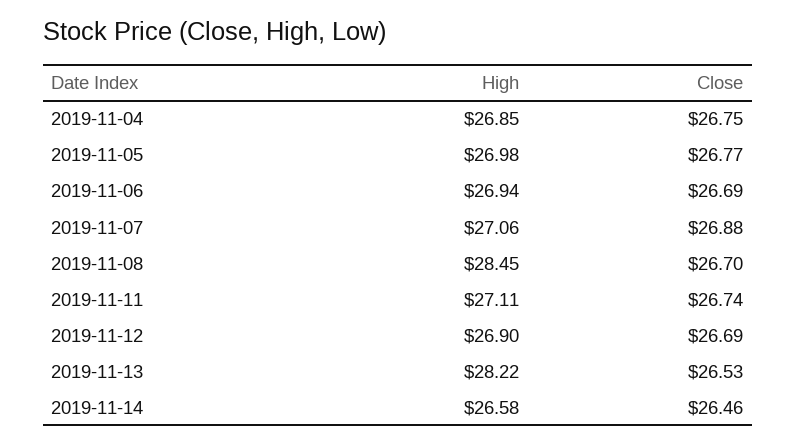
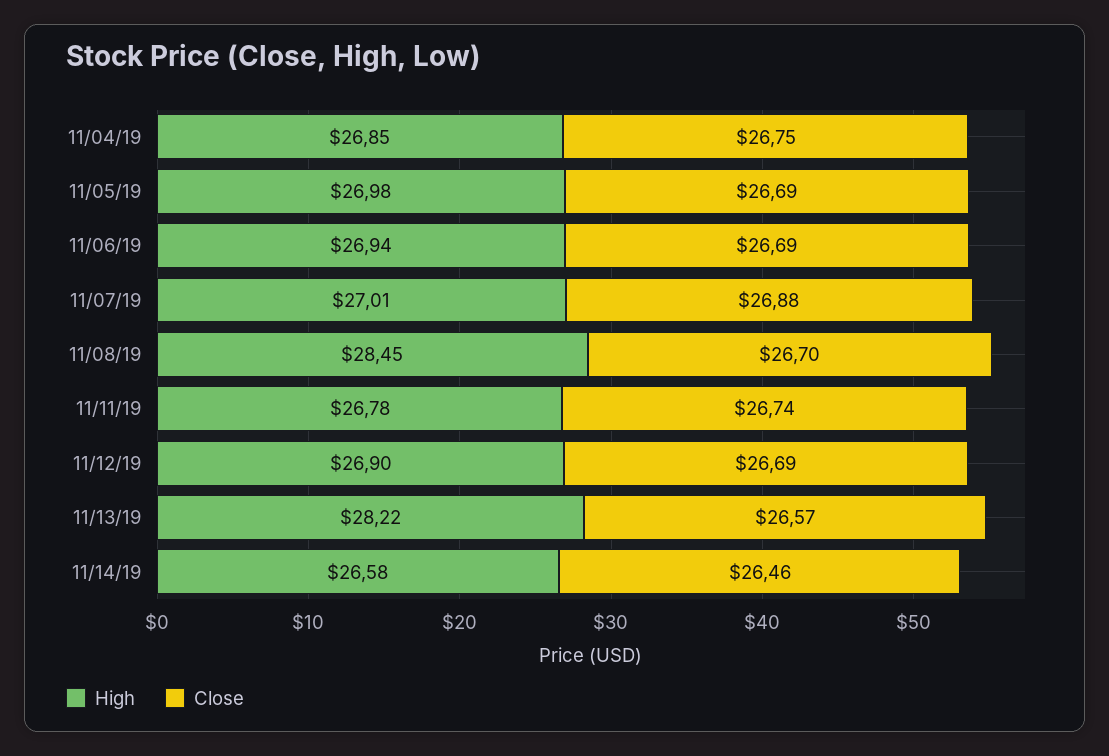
  {
    "High": {
      "2019-11-04": 26.85,
      "2019-11-05": 26.98,
      "2019-11-06": 26.94,
-     "2019-11-07": 27.06,
+     "2019-11-07": 27.01,
      "2019-11-08": 28.45,
-     "2019-11-11": 27.11,
+     "2019-11-11": 26.78,
      "2019-11-12": 26.9,
      "2019-11-13": 28.22,
      "2019-11-14": 26.58
    },
    "Close": {
      "2019-11-04": 26.75,
-     "2019-11-05": 26.77,
+     "2019-11-05": 26.69,
      "2019-11-06": 26.69,
      "2019-11-07": 26.88,
      "2019-11-08": 26.7,
      "2019-11-11": 26.74,
      "2019-11-12": 26.69,
-     "2019-11-13": 26.53,
+     "2019-11-13": 26.57,
      "2019-11-14": 26.46
    }
  }

